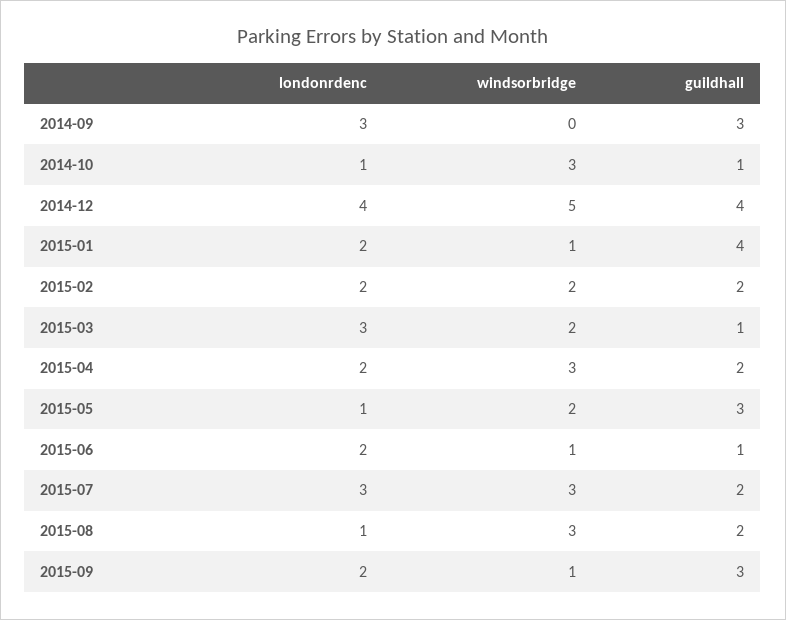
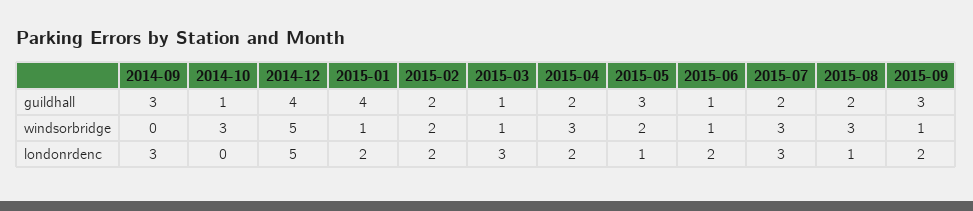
  {
    "londonrdenc": {
      "2014-09": 3,
-     "2014-10": 1,
+     "2014-10": 0,
-     "2014-12": 4,
+     "2014-12": 5,
      "2015-01": 2,
      "2015-02": 2,
      "2015-03": 3,
      "2015-04": 2,
      "2015-05": 1,
      "2015-06": 2,
      "2015-07": 3,
      "2015-08": 1,
      "2015-09": 2
    },
    "windsorbridge": {
      "2014-09": 0,
      "2014-10": 3,
      "2014-12": 5,
      "2015-01": 1,
      "2015-02": 2,
-     "2015-03": 2,
+     "2015-03": 1,
      "2015-04": 3,
      "2015-05": 2,
      "2015-06": 1,
      "2015-07": 3,
      "2015-08": 3,
      "2015-09": 1
    },
    "guildhall": {
      "2014-09": 3,
      "2014-10": 1,
      "2014-12": 4,
      "2015-01": 4,
      "2015-02": 2,
      "2015-03": 1,
      "2015-04": 2,
      "2015-05": 3,
      "2015-06": 1,
      "2015-07": 2,
      "2015-08": 2,
      "2015-09": 3
    }
  }

